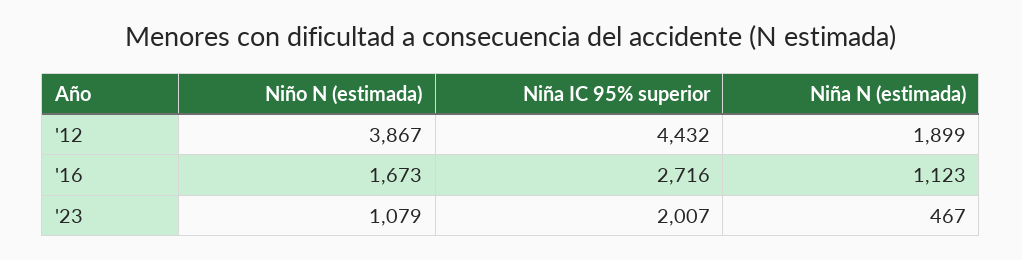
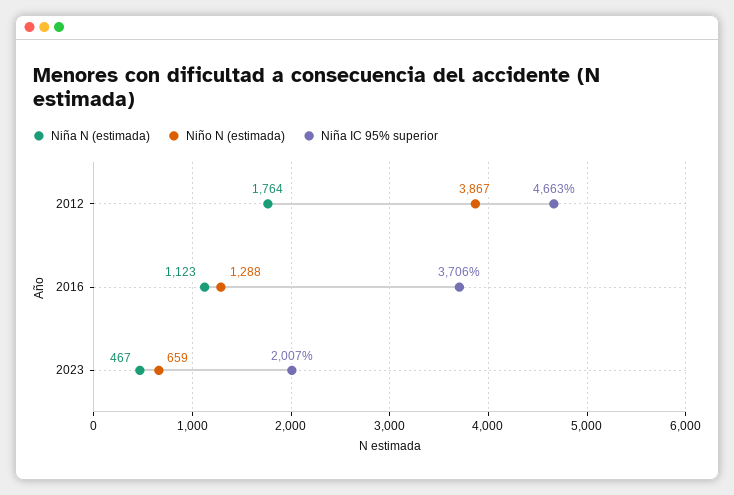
  {
    "Niño N (estimada)": {
      "'12": 3867,
-     "'16": 1673,
+     "'16": 1288,
-     "'23": 1079
+     "'23": 659
    },
    "Niña IC 95% superior": {
-     "'12": 4432,
+     "'12": 4663,
-     "'16": 2716,
+     "'16": 3706,
      "'23": 2007
    },
    "Niña N (estimada)": {
-     "'12": 1899,
+     "'12": 1764,
      "'16": 1123,
      "'23": 467
    }
  }

